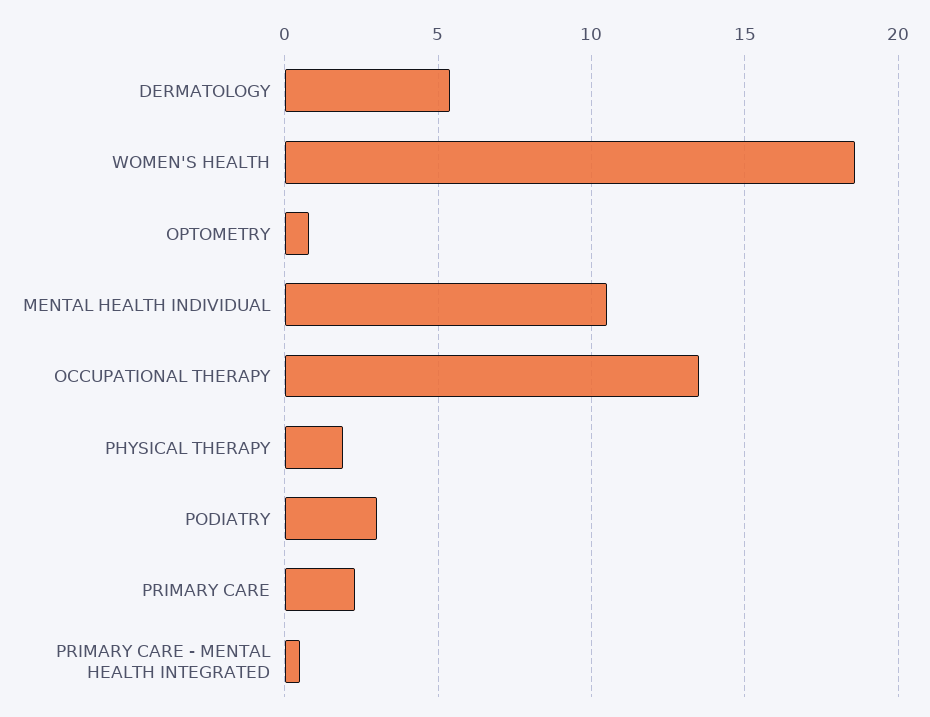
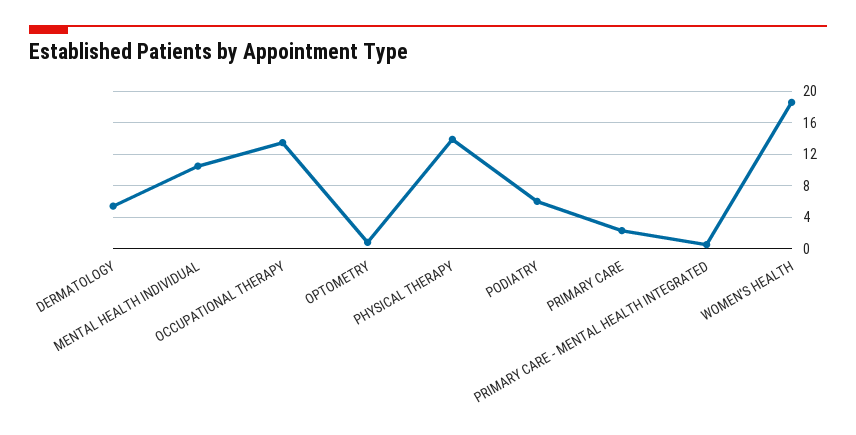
  {
    "DERMATOLOGY": 5.5,
    "WOMEN'S HEALTH": 18.5,
    "OPTOMETRY": 1,
    "MENTAL HEALTH INDIVIDUAL": 10.5,
    "OCCUPATIONAL THERAPY": 13.5,
-   "PHYSICAL THERAPY": 2,
+   "PHYSICAL THERAPY": 14,
-   "PODIATRY": 3,
+   "PODIATRY": 6,
    "PRIMARY CARE": 2.5,
    "PRIMARY CARE - MENTAL HEALTH INTEGRATED": 0.5
  }

